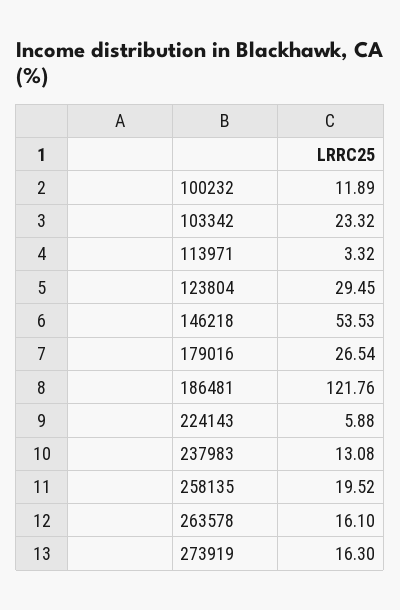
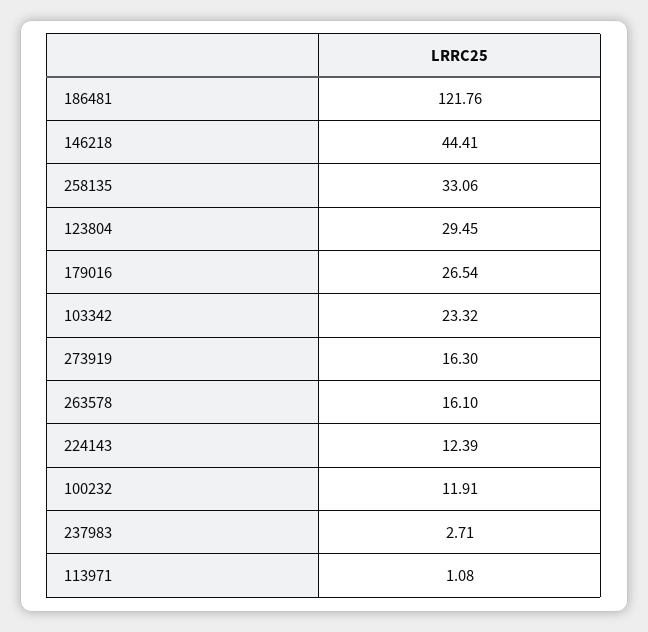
  {
-   "100232": 11.89,
+   "100232": 11.91,
    "103342": 23.32,
-   "113971": 3.32,
+   "113971": 1.08,
    "123804": 29.45,
-   "146218": 53.53,
+   "146218": 44.41,
    "179016": 26.54,
    "186481": 121.76,
-   "224143": 5.88,
+   "224143": 12.39,
-   "237983": 13.08,
+   "237983": 2.71,
-   "258135": 19.52,
+   "258135": 33.06,
    "263578": 16.1,
    "273919": 16.3
  }

